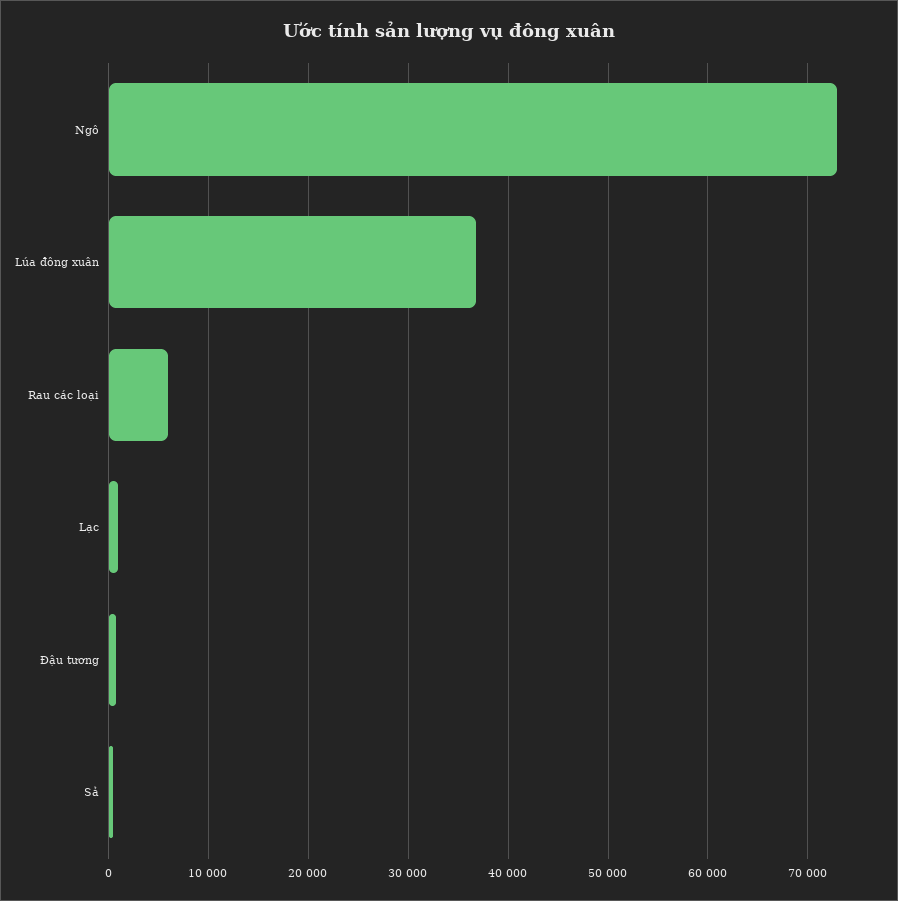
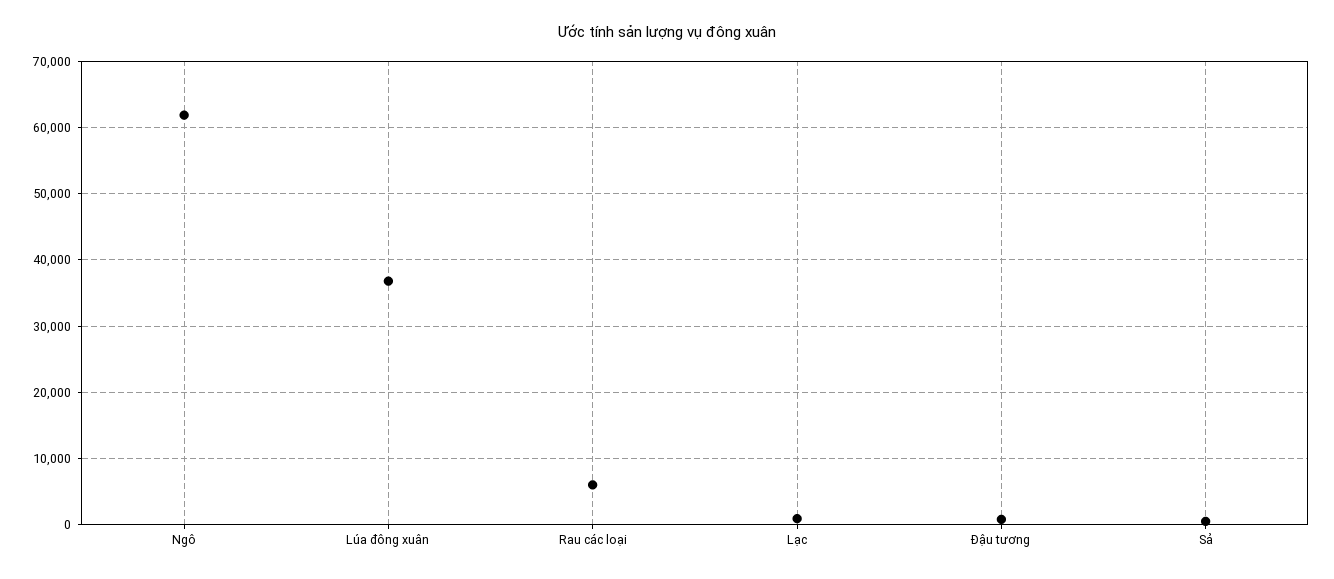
  {
-   "Ngô": 73000,
+   "Ngô": 62000,
    "Lúa đông xuân": 37000,
    "Rau các loại": 6000,
    "Lạc": 1000,
    "Đậu tương": 1000,
    "Sả": 0
  }

